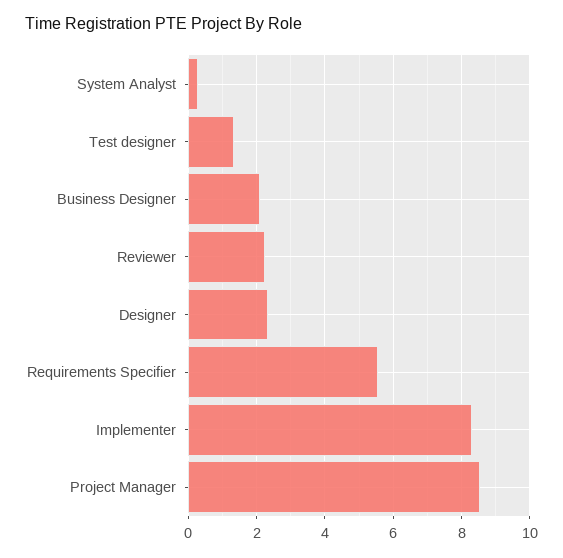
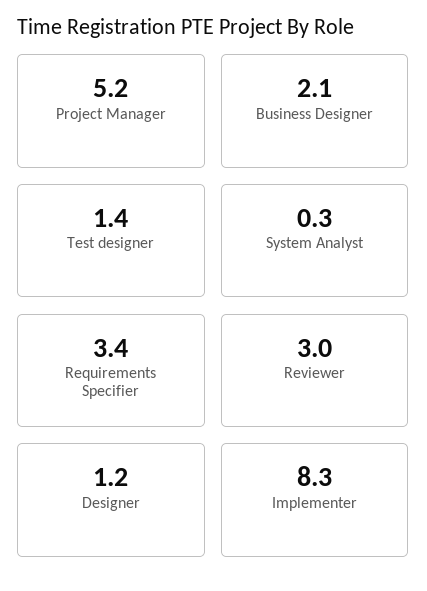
  {
    "System Analyst": 0.3,
    "Test designer": 1.4,
    "Business Designer": 2.1,
-   "Reviewer": 2.2,
+   "Reviewer": 3,
-   "Designer": 2.4,
+   "Designer": 1.2,
-   "Requirements Specifier": 5.6,
+   "Requirements Specifier": 3.4,
    "Implementer": 8.3,
-   "Project Manager": 8.6
+   "Project Manager": 5.2
  }

